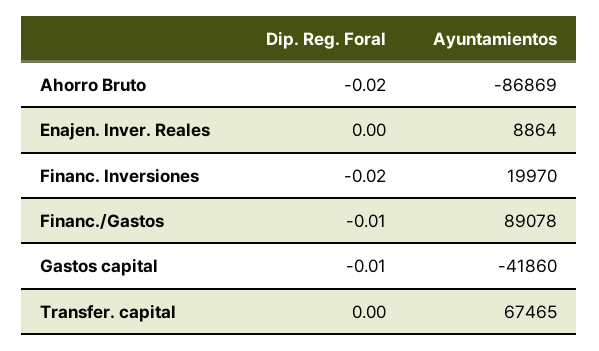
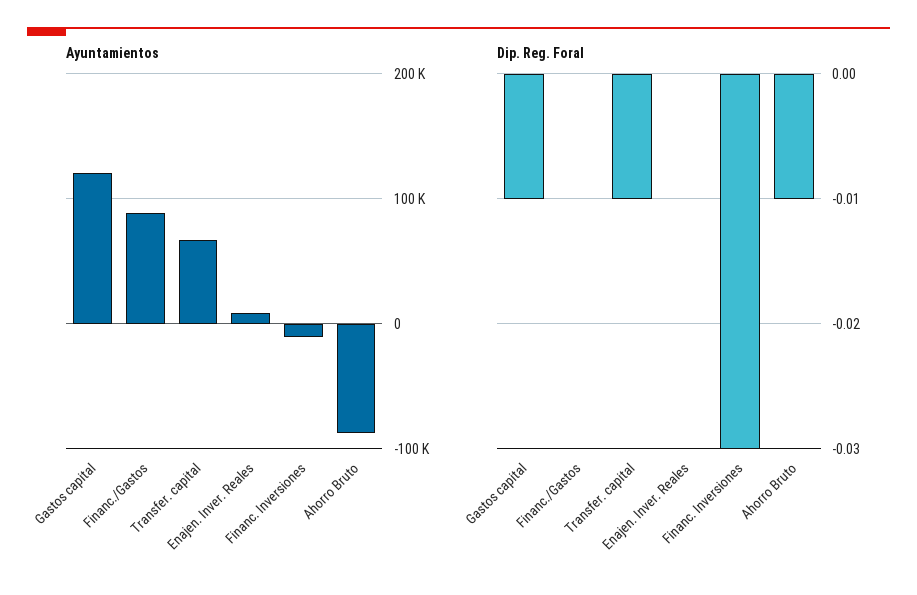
  {
    "Dip. Reg. Foral": {
-     "Ahorro Bruto": -0.02,
+     "Ahorro Bruto": -0.01,
      "Enajen. Inver. Reales": 0,
-     "Financ. Inversiones": -0.02,
+     "Financ. Inversiones": -0.03,
-     "Financ./Gastos": -0.01,
+     "Financ./Gastos": 0,
      "Gastos capital": -0.01,
-     "Transfer. capital": 0
+     "Transfer. capital": -0.01
    },
    "Ayuntamientos": {
      "Ahorro Bruto": -86869,
      "Enajen. Inver. Reales": 8864,
-     "Financ. Inversiones": 19970,
+     "Financ. Inversiones": -10000,
      "Financ./Gastos": 89078,
-     "Gastos capital": -41860,
+     "Gastos capital": 120000,
      "Transfer. capital": 67465
    }
  }

